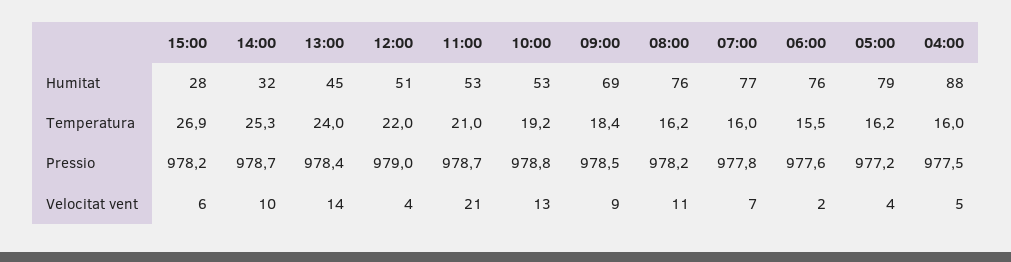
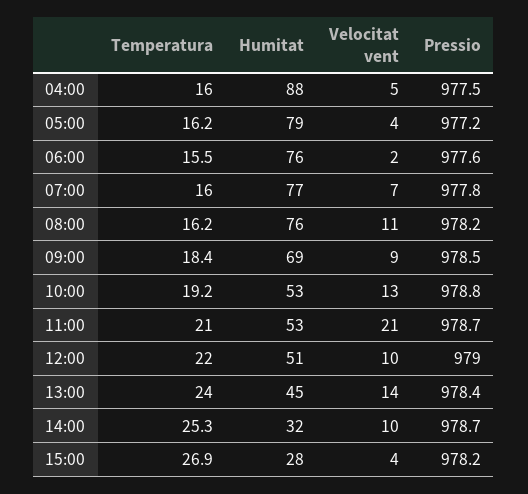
  {
    "15:00": {
      "Humitat": 28,
      "Temperatura": 26.9,
      "Pressio": 978.2,
-     "Velocitat vent": 6
+     "Velocitat vent": 4
    },
    "14:00": {
      "Humitat": 32,
      "Temperatura": 25.3,
      "Pressio": 978.7,
      "Velocitat vent": 10
    },
    "13:00": {
      "Humitat": 45,
      "Temperatura": 24,
      "Pressio": 978.4,
      "Velocitat vent": 14
    },
    "12:00": {
      "Humitat": 51,
      "Temperatura": 22,
      "Pressio": 979,
-     "Velocitat vent": 4
+     "Velocitat vent": 10
    },
    "11:00": {
      "Humitat": 53,
      "Temperatura": 21,
      "Pressio": 978.7,
      "Velocitat vent": 21
    },
    "10:00": {
      "Humitat": 53,
      "Temperatura": 19.2,
      "Pressio": 978.8,
      "Velocitat vent": 13
    },
    "09:00": {
      "Humitat": 69,
      "Temperatura": 18.4,
      "Pressio": 978.5,
      "Velocitat vent": 9
    },
    "08:00": {
      "Humitat": 76,
      "Temperatura": 16.2,
      "Pressio": 978.2,
      "Velocitat vent": 11
    },
    "07:00": {
      "Humitat": 77,
      "Temperatura": 16,
      "Pressio": 977.8,
      "Velocitat vent": 7
    },
    "06:00": {
      "Humitat": 76,
      "Temperatura": 15.5,
      "Pressio": 977.6,
      "Velocitat vent": 2
    },
    "05:00": {
      "Humitat": 79,
      "Temperatura": 16.2,
      "Pressio": 977.2,
      "Velocitat vent": 4
    },
    "04:00": {
      "Humitat": 88,
      "Temperatura": 16,
      "Pressio": 977.5,
      "Velocitat vent": 5
    }
  }

